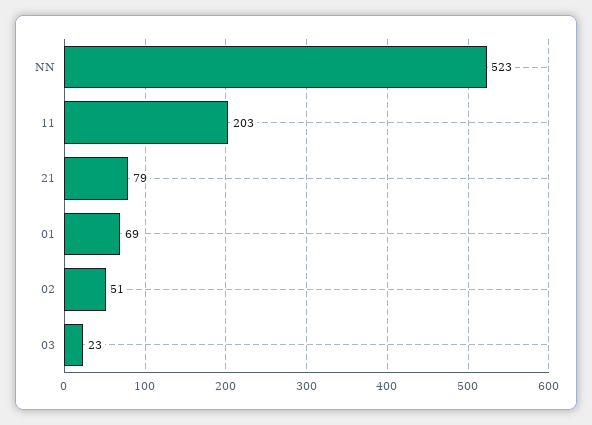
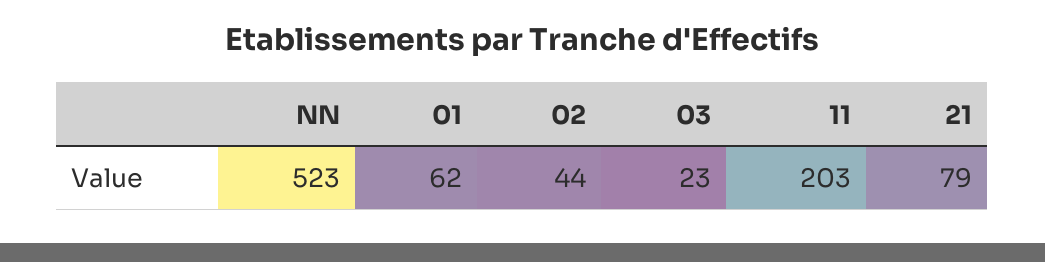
  {
    "NN": 523,
    "11": 203,
    "21": 79,
-   "01": 69,
+   "01": 62,
-   "02": 51,
+   "02": 44,
    "03": 23
  }

